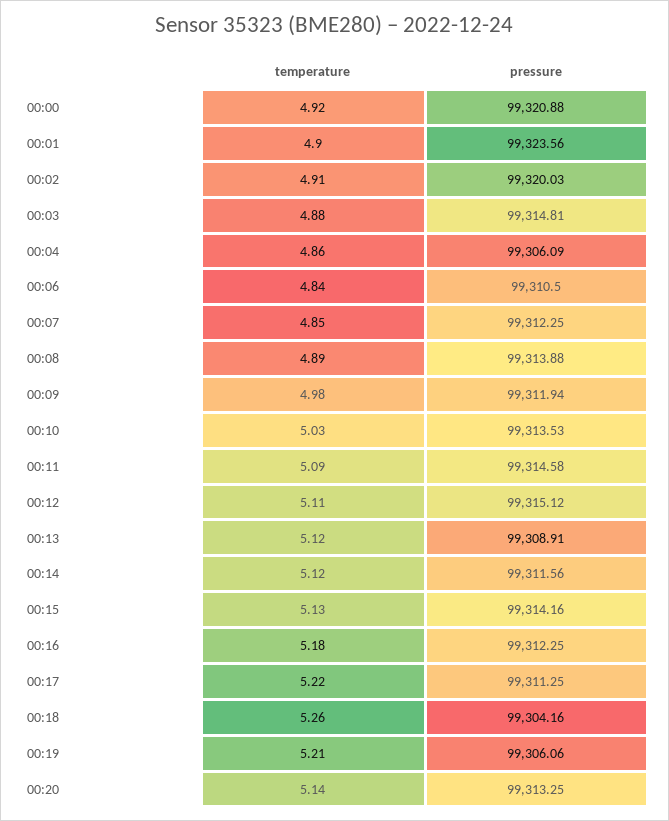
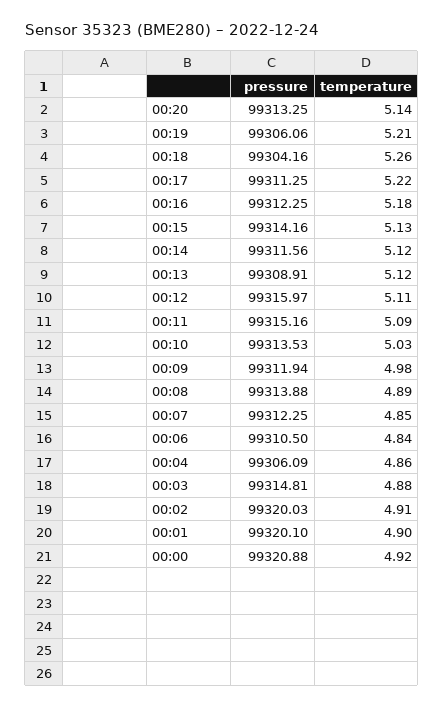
  {
    "temperature": {
      "00:00": 4.92,
      "00:01": 4.9,
      "00:02": 4.91,
      "00:03": 4.88,
      "00:04": 4.86,
      "00:06": 4.84,
      "00:07": 4.85,
      "00:08": 4.89,
      "00:09": 4.98,
      "00:10": 5.03,
      "00:11": 5.09,
      "00:12": 5.11,
      "00:13": 5.12,
      "00:14": 5.12,
      "00:15": 5.13,
      "00:16": 5.18,
      "00:17": 5.22,
      "00:18": 5.26,
      "00:19": 5.21,
      "00:20": 5.14
    },
    "pressure": {
      "00:00": 99320.88,
-     "00:01": 99323.56,
+     "00:01": 99320.1,
      "00:02": 99320.03,
      "00:03": 99314.81,
      "00:04": 99306.09,
      "00:06": 99310.5,
      "00:07": 99312.25,
      "00:08": 99313.88,
      "00:09": 99311.94,
      "00:10": 99313.53,
-     "00:11": 99314.58,
+     "00:11": 99315.16,
-     "00:12": 99315.12,
+     "00:12": 99315.97,
      "00:13": 99308.91,
      "00:14": 99311.56,
      "00:15": 99314.16,
      "00:16": 99312.25,
      "00:17": 99311.25,
      "00:18": 99304.16,
      "00:19": 99306.06,
      "00:20": 99313.25
    }
  }

